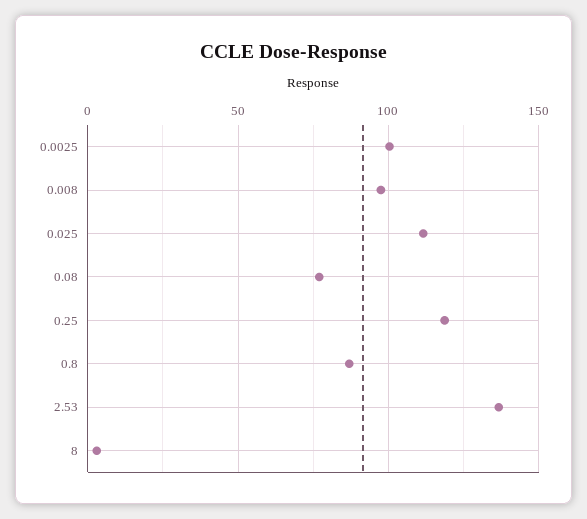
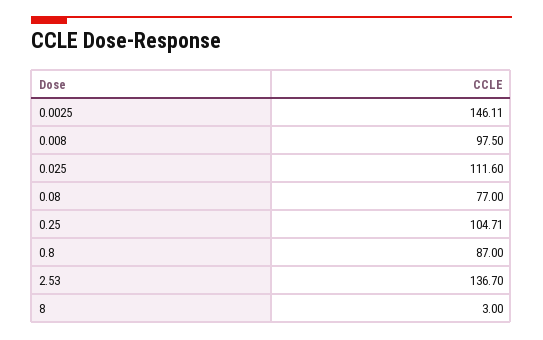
  {
-   "0.0025": 100,
+   "0.0025": 146.11,
    "0.008": 97.5,
    "0.025": 111.6,
    "0.08": 77,
-   "0.25": 120,
+   "0.25": 104.71,
    "0.8": 87,
    "2.53": 136.7,
    "8": 3
  }

